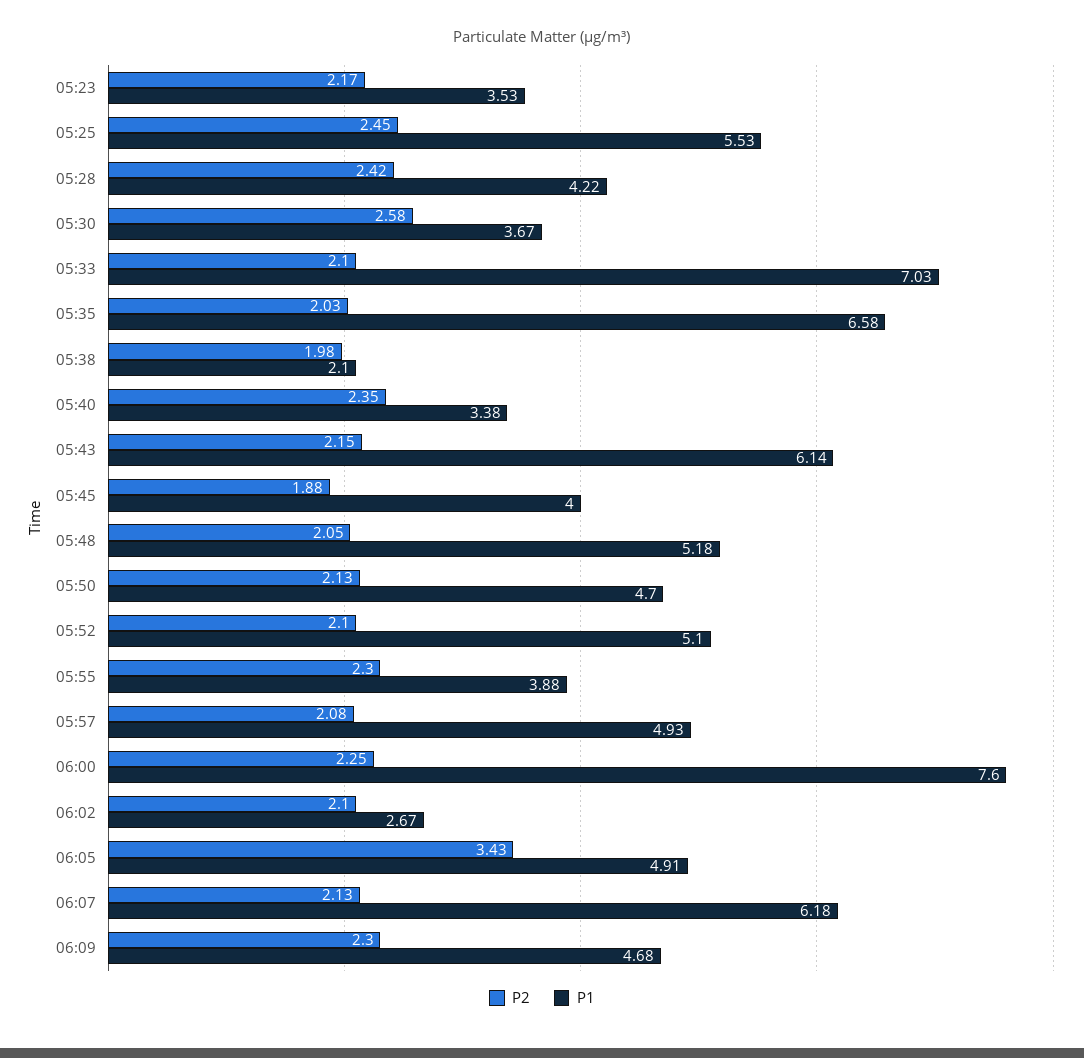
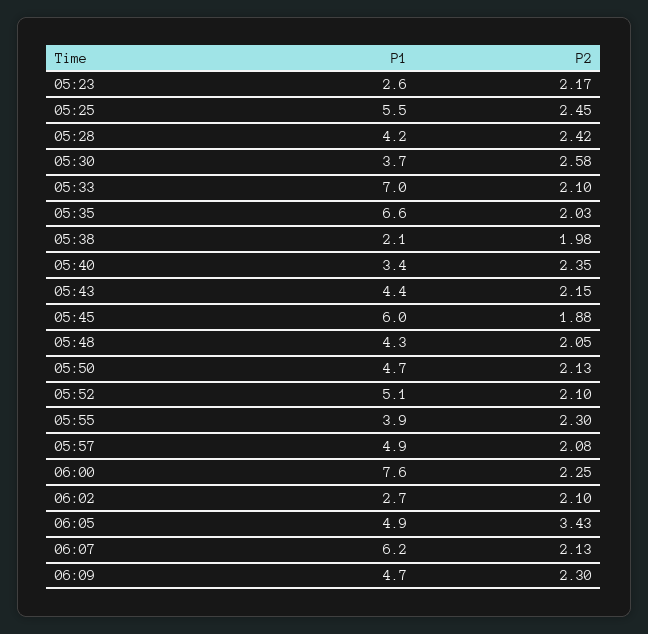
  {
    "P2": {
      "05:23": 2.17,
      "05:25": 2.45,
      "05:28": 2.42,
      "05:30": 2.58,
      "05:33": 2.1,
      "05:35": 2.03,
      "05:38": 1.98,
      "05:40": 2.35,
      "05:43": 2.15,
      "05:45": 1.88,
      "05:48": 2.05,
      "05:50": 2.13,
      "05:52": 2.1,
      "05:55": 2.3,
      "05:57": 2.08,
      "06:00": 2.25,
      "06:02": 2.1,
      "06:05": 3.43,
      "06:07": 2.13,
      "06:09": 2.3
    },
    "P1": {
-     "05:23": 3.53,
+     "05:23": 2.6,
      "05:25": 5.53,
      "05:28": 4.22,
      "05:30": 3.67,
      "05:33": 7.03,
      "05:35": 6.58,
      "05:38": 2.1,
      "05:40": 3.38,
-     "05:43": 6.14,
+     "05:43": 4.4,
-     "05:45": 4,
+     "05:45": 6,
-     "05:48": 5.18,
+     "05:48": 4.3,
      "05:50": 4.7,
      "05:52": 5.1,
      "05:55": 3.88,
      "05:57": 4.93,
      "06:00": 7.6,
      "06:02": 2.67,
      "06:05": 4.91,
      "06:07": 6.18,
      "06:09": 4.68
    }
  }

